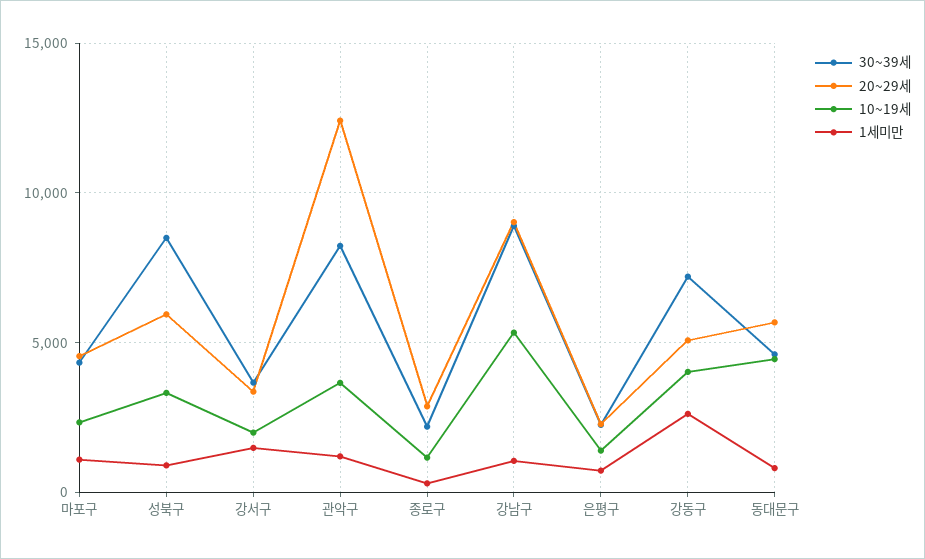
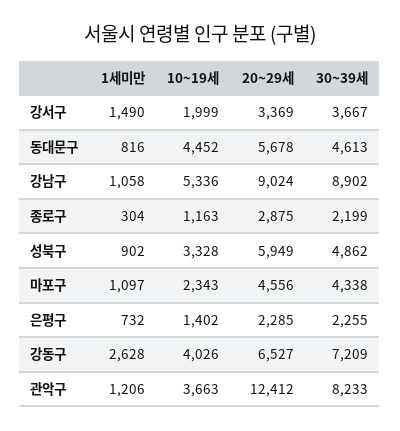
  {
    "30~39세": {
      "마포구": 4338,
-     "성북구": 8500,
+     "성북구": 4862,
      "강서구": 3667,
      "관악구": 8233,
      "종로구": 2199,
      "강남구": 8902,
      "은평구": 2255,
      "강동구": 7209,
      "동대문구": 4613
    },
    "20~29세": {
      "마포구": 4556,
      "성북구": 5949,
      "강서구": 3369,
      "관악구": 12412,
      "종로구": 2875,
      "강남구": 9024,
      "은평구": 2285,
-     "강동구": 5000,
+     "강동구": 6527,
      "동대문구": 5678
    },
    "10~19세": {
      "마포구": 2343,
      "성북구": 3328,
      "강서구": 1999,
      "관악구": 3663,
      "종로구": 1163,
      "강남구": 5336,
      "은평구": 1402,
      "강동구": 4026,
      "동대문구": 4452
    },
    "1세미만": {
      "마포구": 1097,
      "성북구": 902,
      "강서구": 1490,
      "관악구": 1206,
      "종로구": 304,
      "강남구": 1058,
      "은평구": 732,
      "강동구": 2628,
      "동대문구": 816
    }
  }

